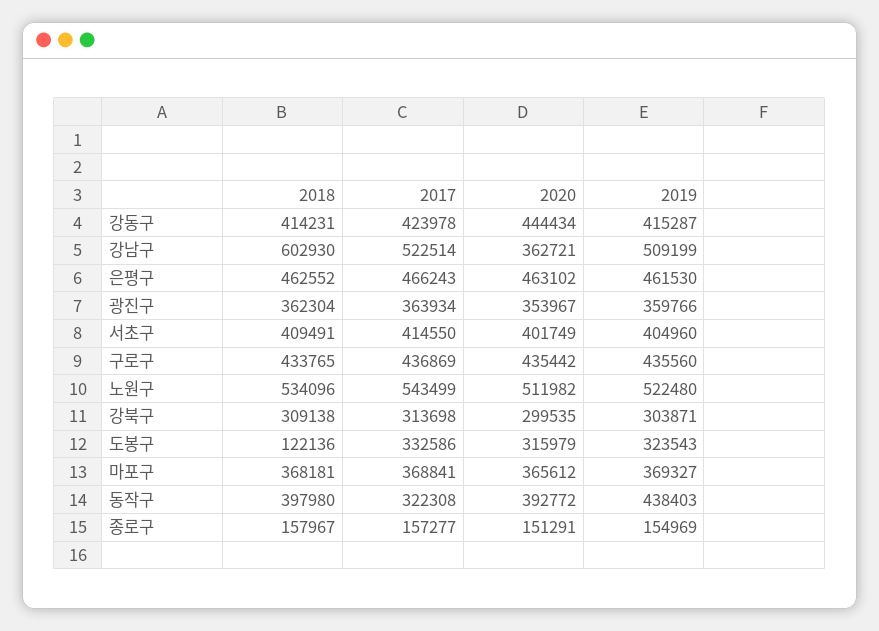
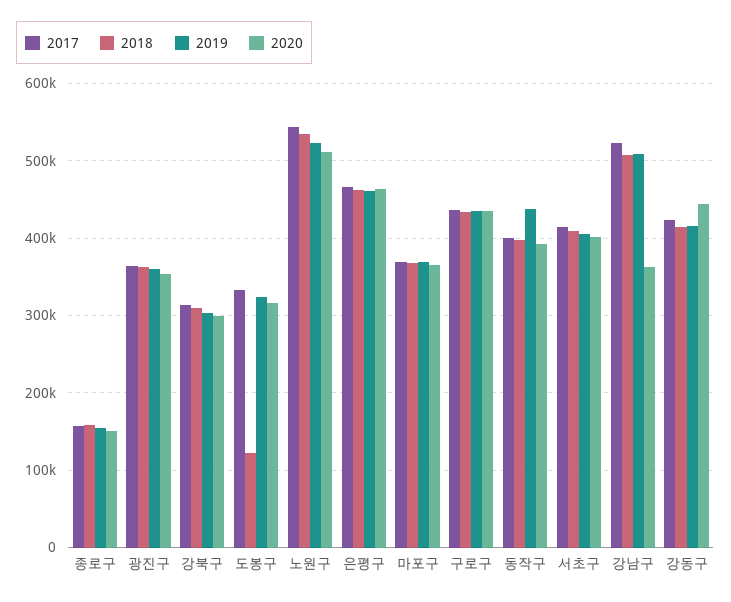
  {
    "2018": {
      "강동구": 414231,
-     "강남구": 602930,
+     "강남구": 510000,
      "은평구": 462552,
      "광진구": 362304,
      "서초구": 409491,
      "구로구": 433765,
      "노원구": 534096,
      "강북구": 309138,
      "도봉구": 122136,
      "마포구": 368181,
      "동작구": 397980,
      "종로구": 157967
    },
    "2017": {
      "강동구": 423978,
      "강남구": 522514,
      "은평구": 466243,
      "광진구": 363934,
      "서초구": 414550,
      "구로구": 436869,
      "노원구": 543499,
      "강북구": 313698,
      "도봉구": 332586,
      "마포구": 368841,
-     "동작구": 322308,
+     "동작구": 400000,
      "종로구": 157277
    },
    "2020": {
      "강동구": 444434,
      "강남구": 362721,
      "은평구": 463102,
      "광진구": 353967,
      "서초구": 401749,
      "구로구": 435442,
      "노원구": 511982,
      "강북구": 299535,
      "도봉구": 315979,
      "마포구": 365612,
      "동작구": 392772,
      "종로구": 151291
    },
    "2019": {
      "강동구": 415287,
      "강남구": 509199,
      "은평구": 461530,
      "광진구": 359766,
      "서초구": 404960,
      "구로구": 435560,
      "노원구": 522480,
      "강북구": 303871,
      "도봉구": 323543,
      "마포구": 369327,
      "동작구": 438403,
      "종로구": 154969
    }
  }

